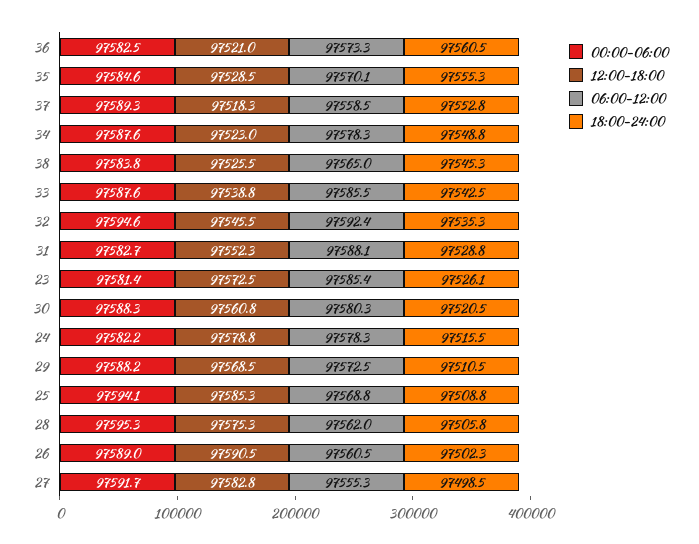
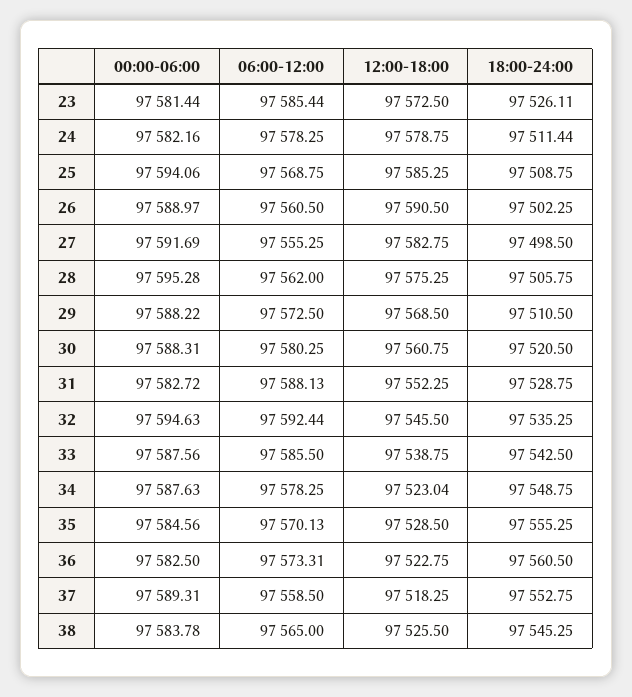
  {
    "00:00-06:00": {
      "36": 97582.5,
      "35": 97584.56,
      "37": 97589.31,
      "34": 97587.63,
      "38": 97583.78,
      "33": 97587.56,
      "32": 97594.63,
      "31": 97582.72,
      "23": 97581.44,
      "30": 97588.31,
      "24": 97582.16,
      "29": 97588.22,
      "25": 97594.06,
      "28": 97595.28,
      "26": 97588.97,
      "27": 97591.69
    },
    "12:00-18:00": {
-     "36": 97521,
+     "36": 97522.75,
      "35": 97528.5,
      "37": 97518.25,
      "34": 97523.04,
      "38": 97525.5,
      "33": 97538.75,
      "32": 97545.5,
      "31": 97552.25,
      "23": 97572.5,
      "30": 97560.75,
      "24": 97578.75,
      "29": 97568.5,
      "25": 97585.25,
      "28": 97575.25,
      "26": 97590.5,
      "27": 97582.75
    },
    "06:00-12:00": {
      "36": 97573.31,
      "35": 97570.13,
      "37": 97558.5,
      "34": 97578.25,
      "38": 97565,
      "33": 97585.5,
      "32": 97592.44,
      "31": 97588.13,
      "23": 97585.44,
      "30": 97580.25,
      "24": 97578.25,
      "29": 97572.5,
      "25": 97568.75,
      "28": 97562,
      "26": 97560.5,
      "27": 97555.25
    },
    "18:00-24:00": {
      "36": 97560.5,
      "35": 97555.25,
      "37": 97552.75,
      "34": 97548.75,
      "38": 97545.25,
      "33": 97542.5,
      "32": 97535.25,
      "31": 97528.75,
      "23": 97526.11,
      "30": 97520.5,
-     "24": 97515.5,
+     "24": 97511.44,
      "29": 97510.5,
      "25": 97508.75,
      "28": 97505.75,
      "26": 97502.25,
      "27": 97498.5
    }
  }

